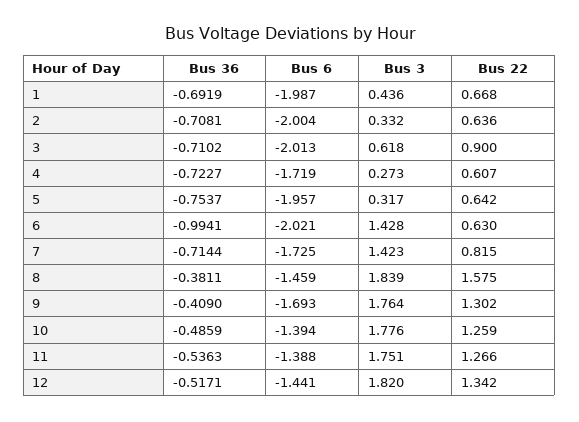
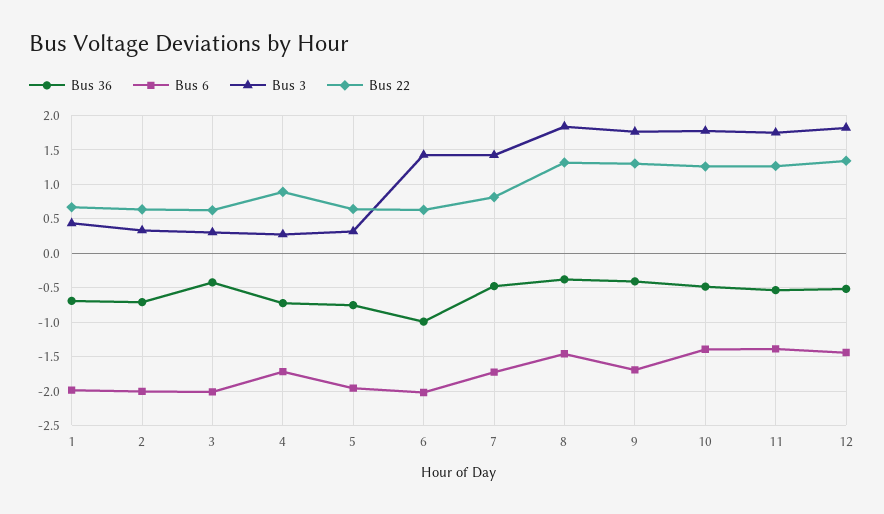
  {
    "Bus 36": {
      "1": -0.6919,
      "2": -0.7081,
-     "3": -0.7102,
+     "3": -0.4,
      "4": -0.7227,
      "5": -0.7537,
      "6": -0.9941,
-     "7": -0.7144,
+     "7": -0.5,
      "8": -0.3811,
      "9": -0.409,
      "10": -0.4859,
      "11": -0.5363,
      "12": -0.5171
    },
    "Bus 6": {
      "1": -1.987,
      "2": -2.004,
      "3": -2.013,
      "4": -1.719,
      "5": -1.957,
      "6": -2.021,
      "7": -1.725,
      "8": -1.459,
      "9": -1.693,
      "10": -1.394,
      "11": -1.388,
      "12": -1.441
    },
    "Bus 3": {
      "1": 0.436,
      "2": 0.332,
-     "3": 0.618,
+     "3": 0.3,
      "4": 0.273,
      "5": 0.317,
      "6": 1.428,
      "7": 1.423,
      "8": 1.839,
      "9": 1.764,
      "10": 1.776,
      "11": 1.751,
      "12": 1.82
    },
    "Bus 22": {
      "1": 0.668,
      "2": 0.636,
-     "3": 0.9,
+     "3": 0.6,
-     "4": 0.607,
+     "4": 0.9,
      "5": 0.642,
      "6": 0.63,
      "7": 0.815,
-     "8": 1.575,
+     "8": 1.3,
      "9": 1.302,
      "10": 1.259,
      "11": 1.266,
      "12": 1.342
    }
  }

